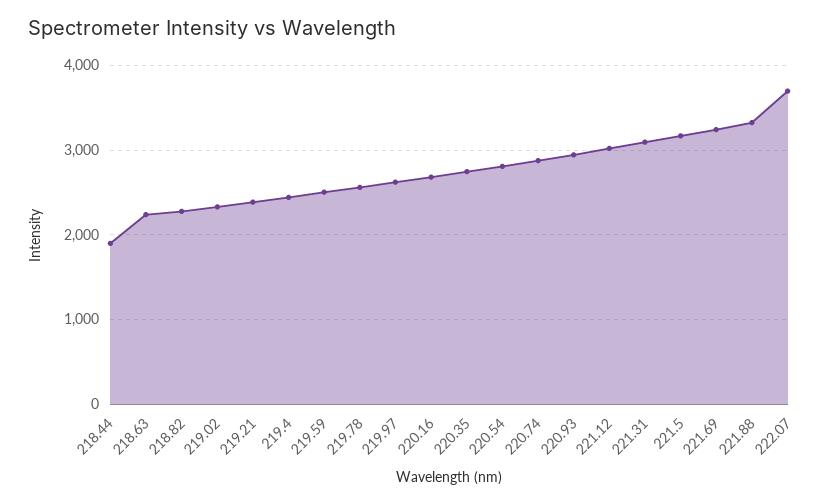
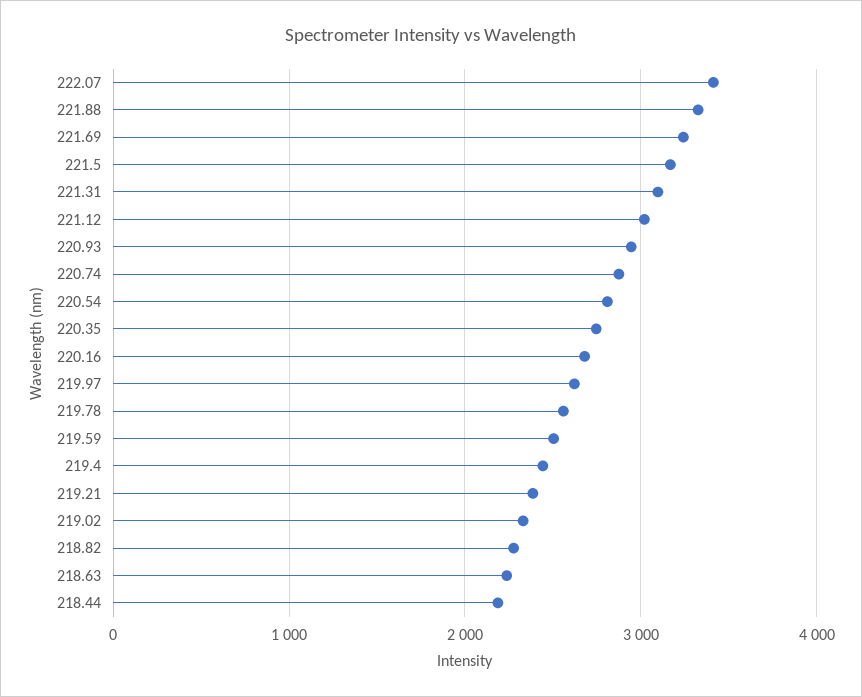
  {
-   "218.44": 1900,
+   "218.44": 2200,
    "218.63": 2200,
    "218.82": 2300,
    "219.02": 2300,
    "219.21": 2400,
    "219.4": 2400,
    "219.59": 2500,
    "219.78": 2600,
    "219.97": 2600,
    "220.16": 2700,
    "220.35": 2700,
    "220.54": 2800,
    "220.74": 2900,
    "220.93": 2900,
    "221.12": 3000,
    "221.31": 3100,
    "221.5": 3200,
    "221.69": 3200,
    "221.88": 3300,
-   "222.07": 3700
+   "222.07": 3400
  }

